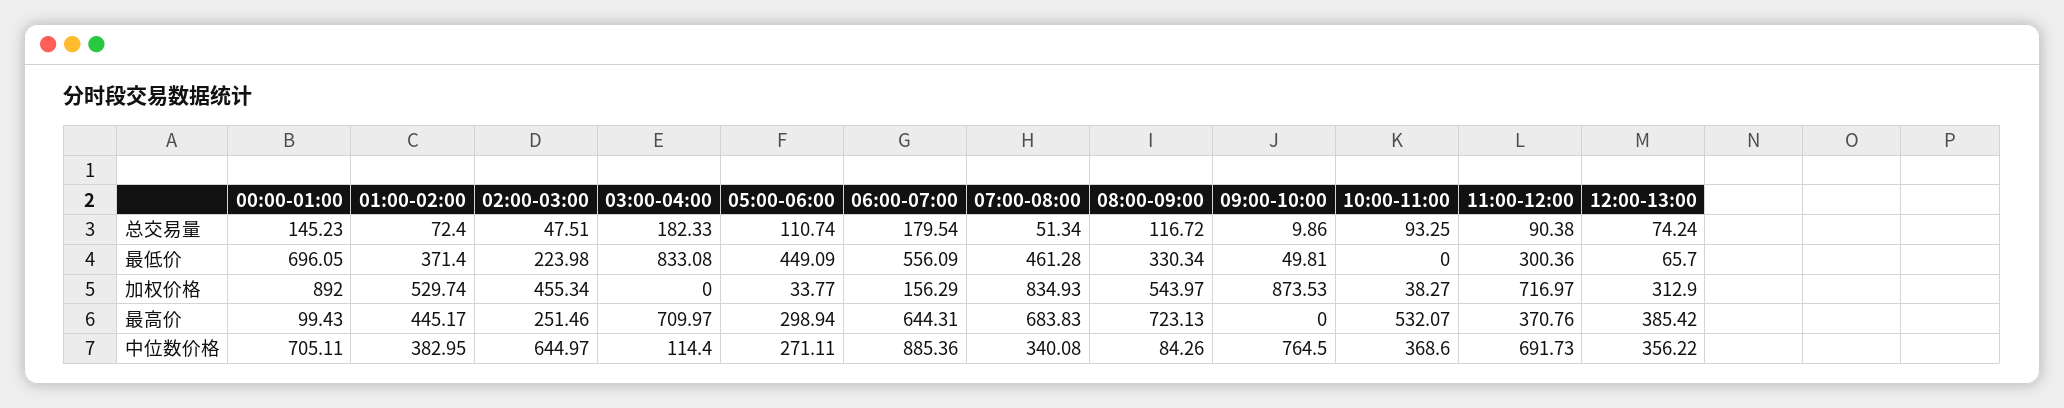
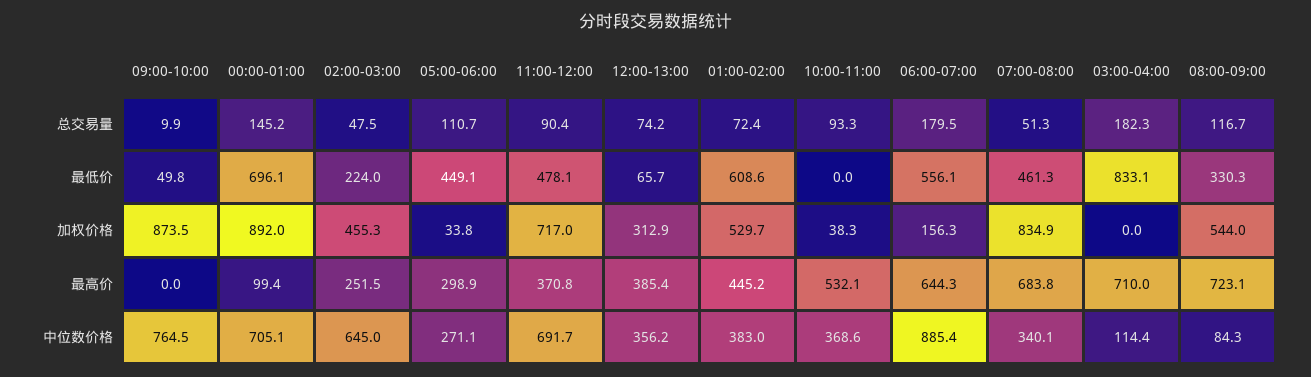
  {
    "00:00-01:00": {
      "总交易量": 145.23,
      "最低价": 696.05,
      "加权价格": 892,
      "最高价": 99.43,
      "中位数价格": 705.11
    },
    "01:00-02:00": {
      "总交易量": 72.4,
-     "最低价": 371.4,
+     "最低价": 608.6,
      "加权价格": 529.74,
      "最高价": 445.17,
      "中位数价格": 382.95
    },
    "02:00-03:00": {
      "总交易量": 47.51,
      "最低价": 223.98,
      "加权价格": 455.34,
      "最高价": 251.46,
      "中位数价格": 644.97
    },
    "03:00-04:00": {
      "总交易量": 182.33,
      "最低价": 833.08,
      "加权价格": 0,
      "最高价": 709.97,
      "中位数价格": 114.4
    },
    "05:00-06:00": {
      "总交易量": 110.74,
      "最低价": 449.09,
      "加权价格": 33.77,
      "最高价": 298.94,
      "中位数价格": 271.11
    },
    "06:00-07:00": {
      "总交易量": 179.54,
      "最低价": 556.09,
      "加权价格": 156.29,
      "最高价": 644.31,
      "中位数价格": 885.36
    },
    "07:00-08:00": {
      "总交易量": 51.34,
      "最低价": 461.28,
      "加权价格": 834.93,
      "最高价": 683.83,
      "中位数价格": 340.08
    },
    "08:00-09:00": {
      "总交易量": 116.72,
      "最低价": 330.34,
      "加权价格": 543.97,
      "最高价": 723.13,
      "中位数价格": 84.26
    },
    "09:00-10:00": {
      "总交易量": 9.86,
      "最低价": 49.81,
      "加权价格": 873.53,
      "最高价": 0,
      "中位数价格": 764.5
    },
    "10:00-11:00": {
      "总交易量": 93.25,
      "最低价": 0,
      "加权价格": 38.27,
      "最高价": 532.07,
      "中位数价格": 368.6
    },
    "11:00-12:00": {
      "总交易量": 90.38,
-     "最低价": 300.36,
+     "最低价": 478.1,
      "加权价格": 716.97,
      "最高价": 370.76,
      "中位数价格": 691.73
    },
    "12:00-13:00": {
      "总交易量": 74.24,
      "最低价": 65.7,
      "加权价格": 312.9,
      "最高价": 385.42,
      "中位数价格": 356.22
    }
  }

